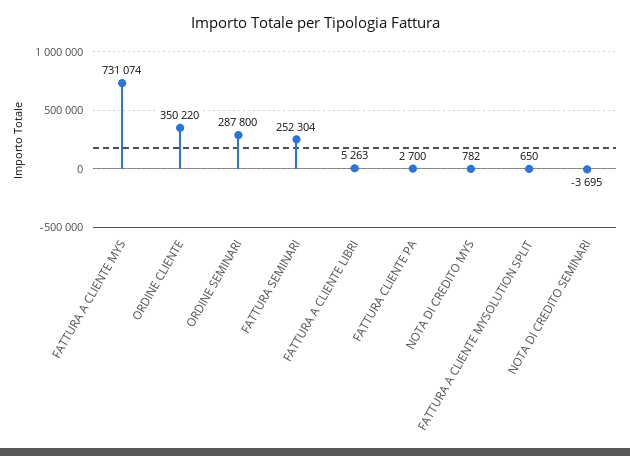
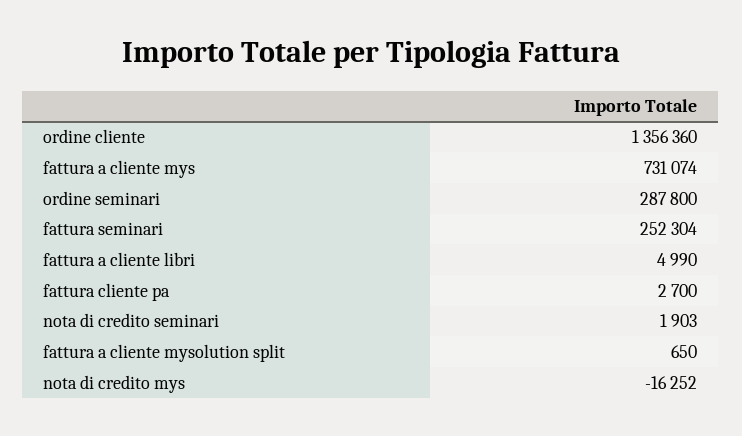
  {
    "FATTURA A CLIENTE MYS": 731074,
-   "ORDINE CLIENTE": 350220,
+   "ORDINE CLIENTE": 1356360,
    "ORDINE SEMINARI": 287800,
    "FATTURA SEMINARI": 252304,
-   "FATTURA A CLIENTE LIBRI": 5263,
+   "FATTURA A CLIENTE LIBRI": 4990,
    "FATTURA CLIENTE PA": 2700,
-   "NOTA DI CREDITO MYS": 782,
+   "NOTA DI CREDITO MYS": -16252,
    "FATTURA A CLIENTE MYSOLUTION SPLIT": 650,
-   "NOTA DI CREDITO SEMINARI": -3695
+   "NOTA DI CREDITO SEMINARI": 1903
  }

